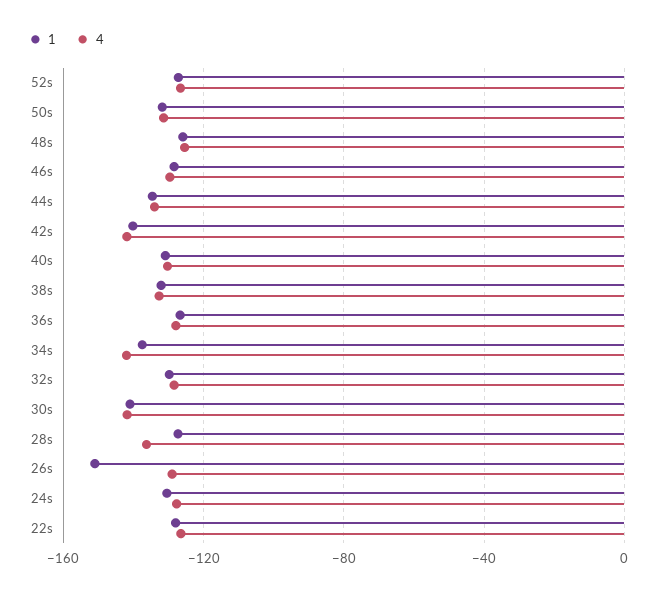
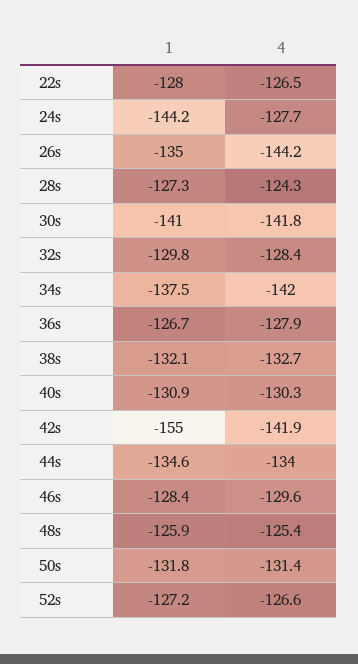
  {
    "1": {
      "52s": -127.2,
      "50s": -131.8,
      "48s": -125.9,
      "46s": -128.4,
      "44s": -134.6,
-     "42s": -140,
+     "42s": -155,
      "40s": -130.9,
      "38s": -132.1,
      "36s": -126.7,
      "34s": -137.5,
      "32s": -129.8,
      "30s": -141,
      "28s": -127.3,
-     "26s": -150,
+     "26s": -135,
-     "24s": -130,
+     "24s": -144.2,
      "22s": -128
    },
    "4": {
      "52s": -126.6,
      "50s": -131.4,
      "48s": -125.4,
      "46s": -129.6,
      "44s": -134,
      "42s": -141.9,
      "40s": -130.3,
      "38s": -132.7,
      "36s": -127.9,
      "34s": -142,
      "32s": -128.4,
      "30s": -141.8,
-     "28s": -135,
+     "28s": -124.3,
-     "26s": -130,
+     "26s": -144.2,
      "24s": -127.7,
      "22s": -126.5
    }
  }

